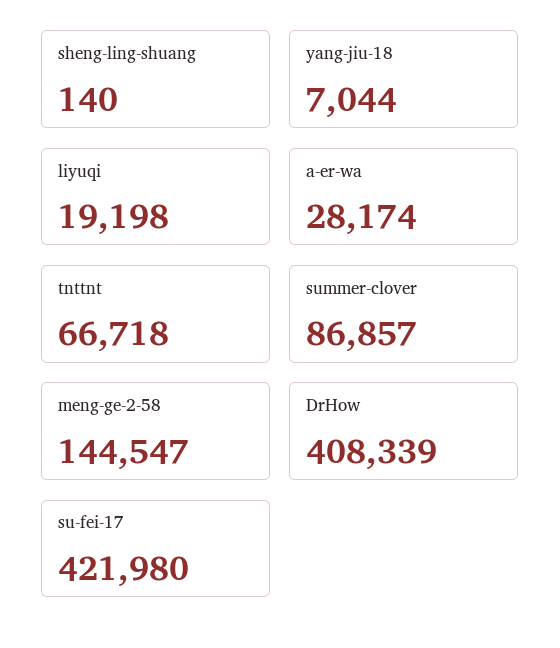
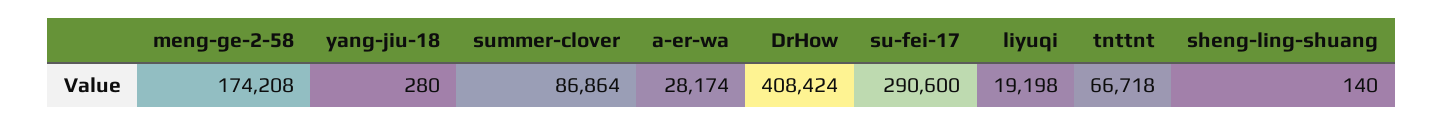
  {
    "sheng-ling-shuang": 140,
-   "yang-jiu-18": 7044,
+   "yang-jiu-18": 280,
    "liyuqi": 19198,
    "a-er-wa": 28174,
    "tnttnt": 66718,
-   "summer-clover": 86857,
+   "summer-clover": 86864,
-   "meng-ge-2-58": 144547,
+   "meng-ge-2-58": 174208,
-   "DrHow": 408339,
+   "DrHow": 408424,
-   "su-fei-17": 421980
+   "su-fei-17": 290600
  }

